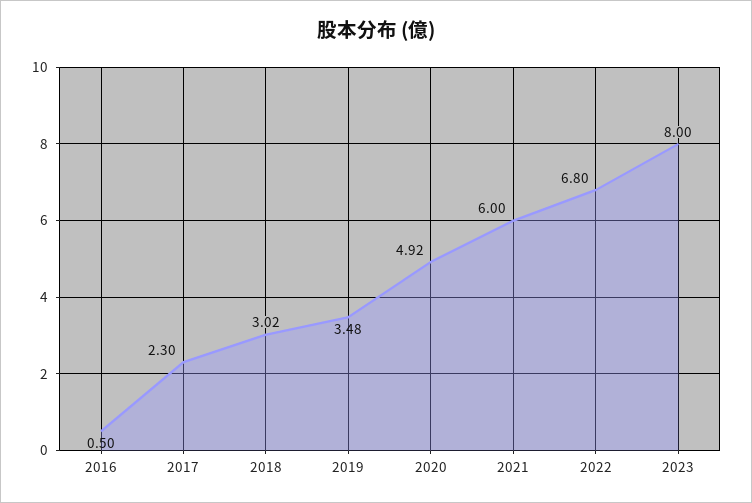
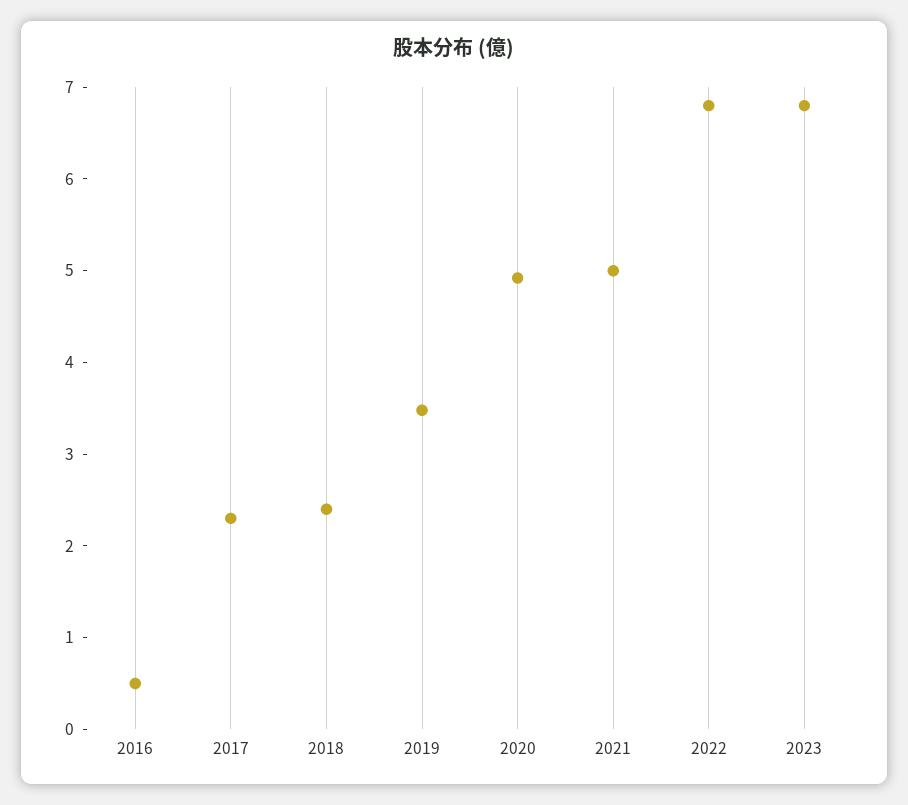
  {
    "2016": 0.5,
    "2017": 2.3,
-   "2018": 3.02,
+   "2018": 2.4,
    "2019": 3.48,
    "2020": 4.92,
-   "2021": 6,
+   "2021": 5,
    "2022": 6.8,
-   "2023": 8
+   "2023": 6.8
  }

